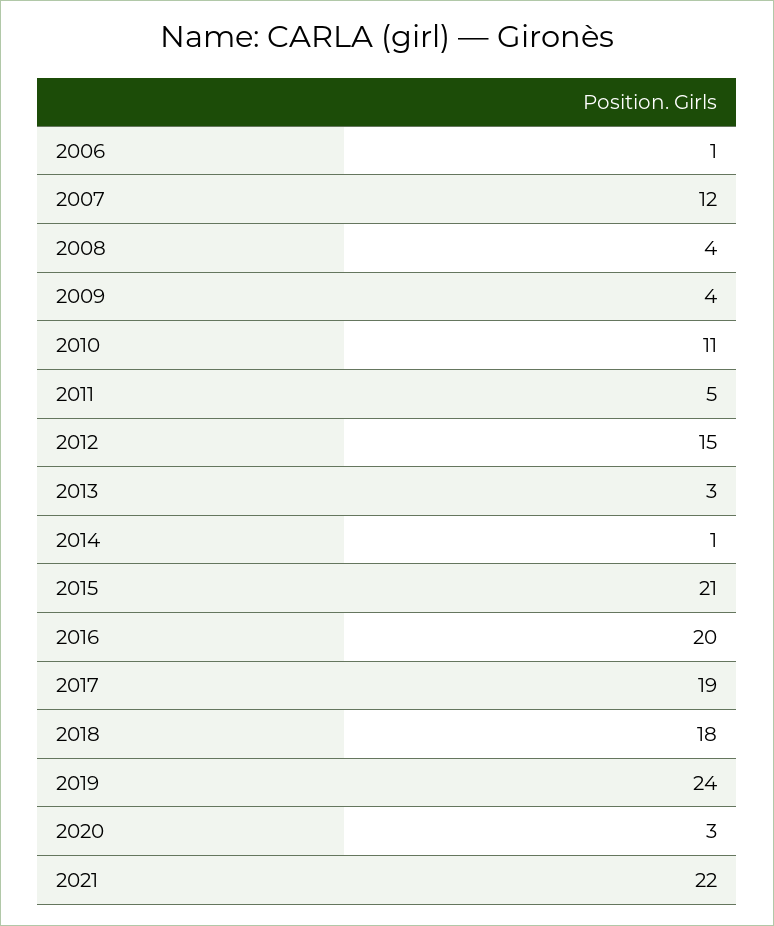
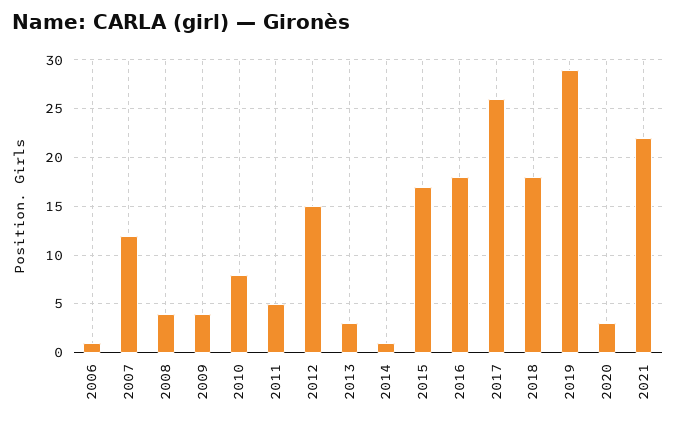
  {
    "2006": 1,
    "2007": 12,
    "2008": 4,
    "2009": 4,
-   "2010": 11,
+   "2010": 8,
    "2011": 5,
    "2012": 15,
    "2013": 3,
    "2014": 1,
-   "2015": 21,
+   "2015": 17,
-   "2016": 20,
+   "2016": 18,
-   "2017": 19,
+   "2017": 26,
    "2018": 18,
-   "2019": 24,
+   "2019": 29,
    "2020": 3,
    "2021": 22
  }

